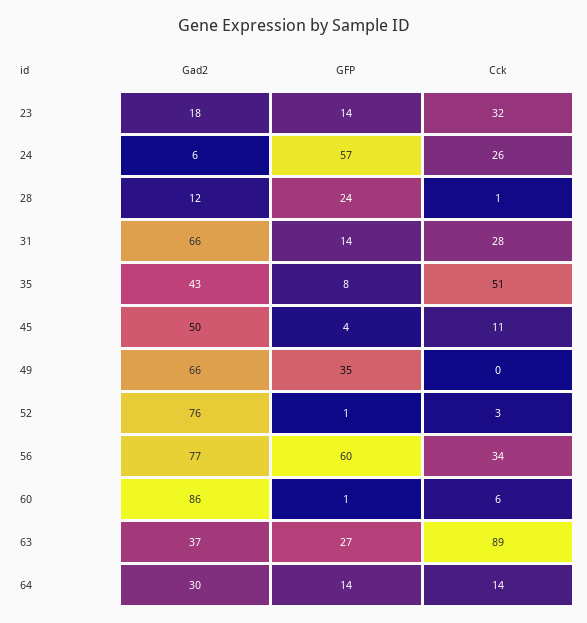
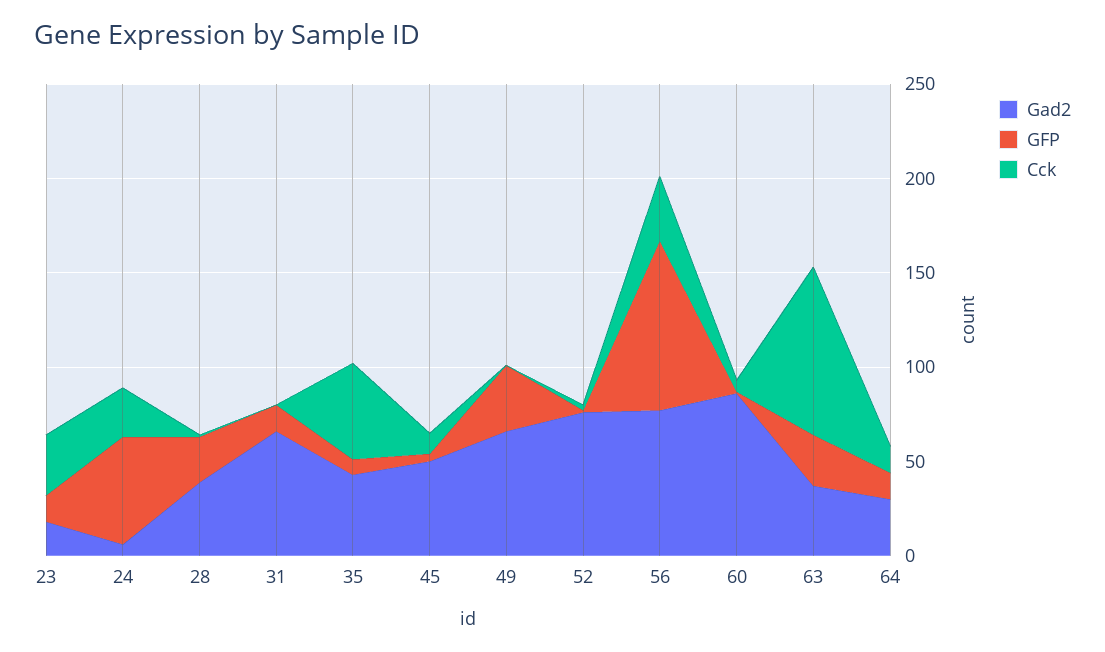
  {
    "Gad2": {
      "23": 18,
      "24": 6,
-     "28": 12,
+     "28": 40,
      "31": 66,
      "35": 43,
      "45": 50,
      "49": 66,
      "52": 76,
      "56": 77,
      "60": 86,
      "63": 37,
      "64": 30
    },
    "GFP": {
      "23": 14,
      "24": 57,
      "28": 24,
      "31": 14,
      "35": 8,
      "45": 4,
      "49": 35,
      "52": 1,
-     "56": 60,
+     "56": 90,
      "60": 1,
      "63": 27,
      "64": 14
    },
    "Cck": {
      "23": 32,
      "24": 26,
      "28": 1,
-     "31": 28,
+     "31": 0,
      "35": 51,
      "45": 11,
      "49": 0,
      "52": 3,
      "56": 34,
      "60": 6,
      "63": 89,
      "64": 14
    }
  }

